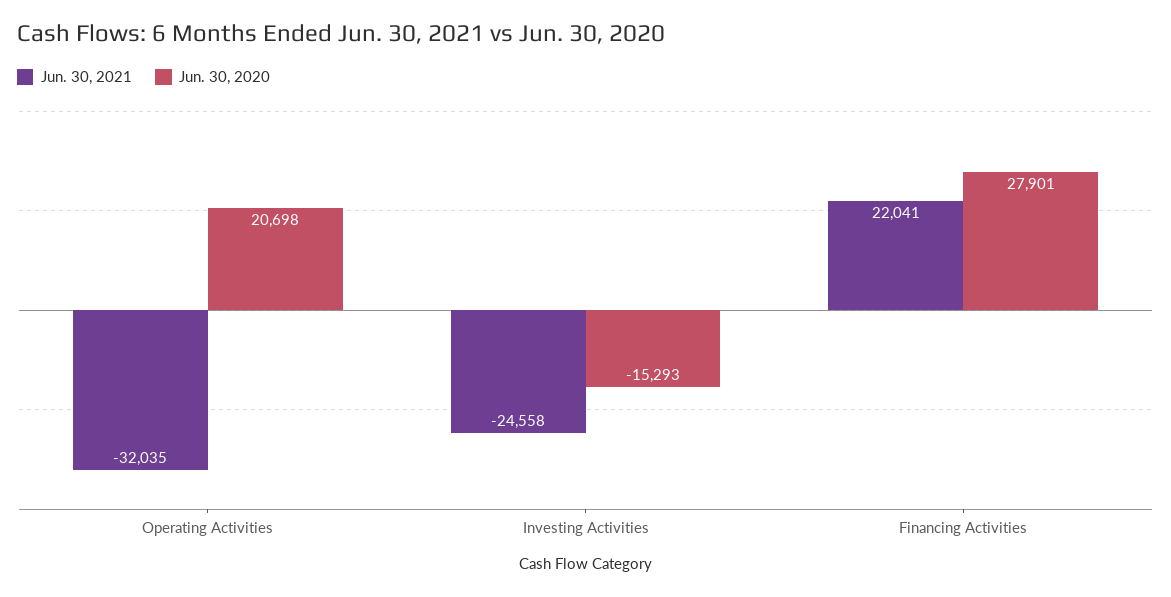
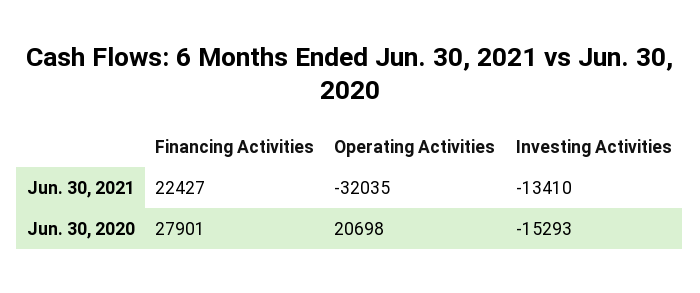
  {
    "Jun. 30, 2021": {
      "Operating Activities": -32035,
-     "Investing Activities": -24558,
+     "Investing Activities": -13410,
-     "Financing Activities": 22041
+     "Financing Activities": 22427
    },
    "Jun. 30, 2020": {
      "Operating Activities": 20698,
      "Investing Activities": -15293,
      "Financing Activities": 27901
    }
  }

